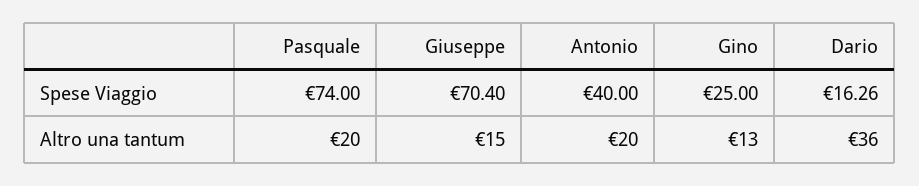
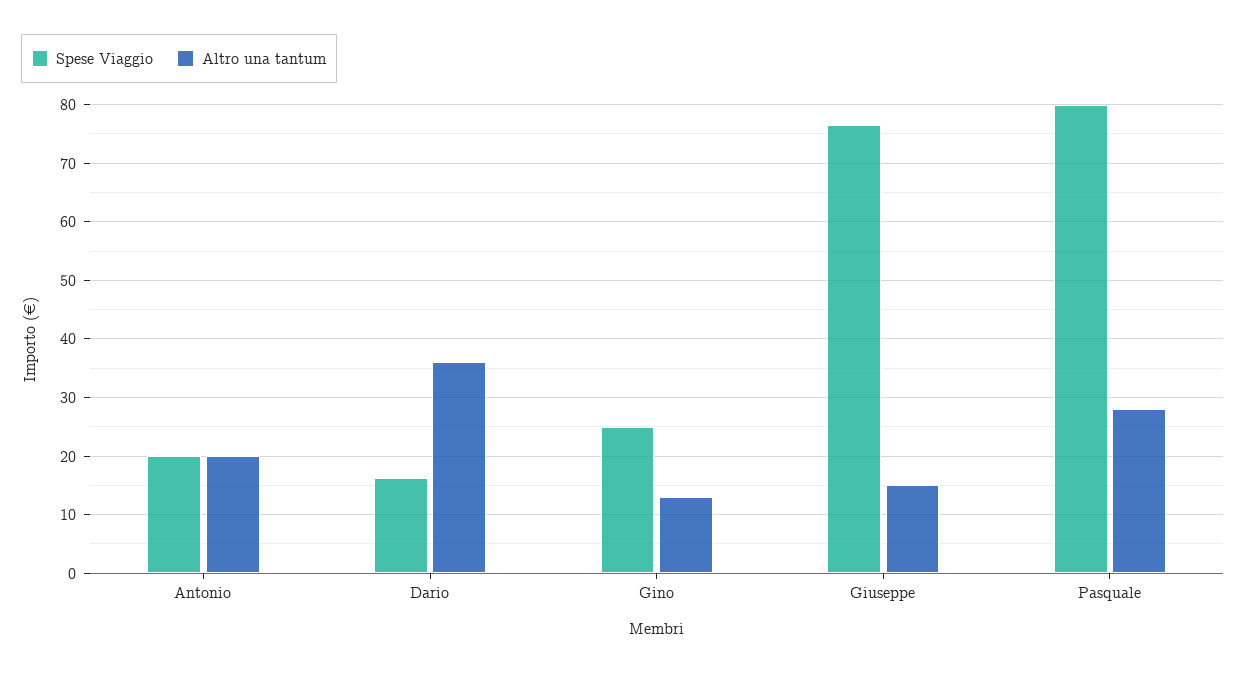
  {
    "Spese Viaggio": {
-     "Pasquale": 74,
+     "Pasquale": 80,
-     "Giuseppe": 70.4,
+     "Giuseppe": 76,
-     "Antonio": 40,
+     "Antonio": 20,
      "Gino": 25,
      "Dario": 16.26
    },
    "Altro una tantum": {
-     "Pasquale": 20,
+     "Pasquale": 28,
      "Giuseppe": 15,
      "Antonio": 20,
      "Gino": 13,
      "Dario": 36
    }
  }

